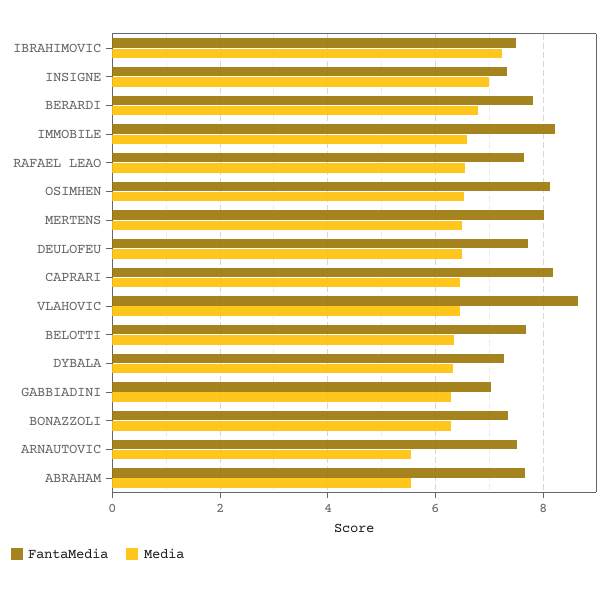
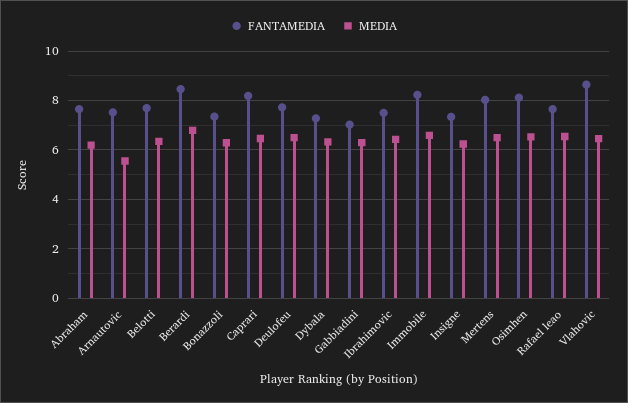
  {
    "FantaMedia": {
      "IBRAHIMOVIC": 7.6,
      "INSIGNE": 7.4,
-     "BERARDI": 7.8,
+     "BERARDI": 8.5,
      "IMMOBILE": 8.2,
      "RAFAEL LEAO": 7.6,
      "OSIMHEN": 8.2,
      "MERTENS": 8,
      "DEULOFEU": 7.8,
      "CAPRARI": 8.2,
      "VLAHOVIC": 8.6,
      "BELOTTI": 7.6,
      "DYBALA": 7.2,
      "GABBIADINI": 7,
      "BONAZZOLI": 7.4,
      "ARNAUTOVIC": 7.6,
      "ABRAHAM": 7.6
    },
    "Media": {
-     "IBRAHIMOVIC": 7.2,
+     "IBRAHIMOVIC": 6.5,
-     "INSIGNE": 7,
+     "INSIGNE": 6.25,
      "BERARDI": 6.8,
      "IMMOBILE": 6.6,
      "RAFAEL LEAO": 6.6,
      "OSIMHEN": 6.6,
      "MERTENS": 6.6,
      "DEULOFEU": 6.6,
      "CAPRARI": 6.4,
      "VLAHOVIC": 6.4,
      "BELOTTI": 6.4,
      "DYBALA": 6.4,
      "GABBIADINI": 6.2,
      "BONAZZOLI": 6.2,
      "ARNAUTOVIC": 5.6,
-     "ABRAHAM": 5.6
+     "ABRAHAM": 6.25
    }
  }

